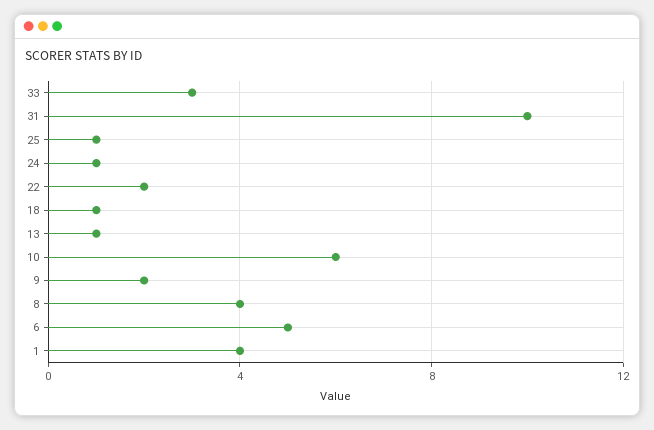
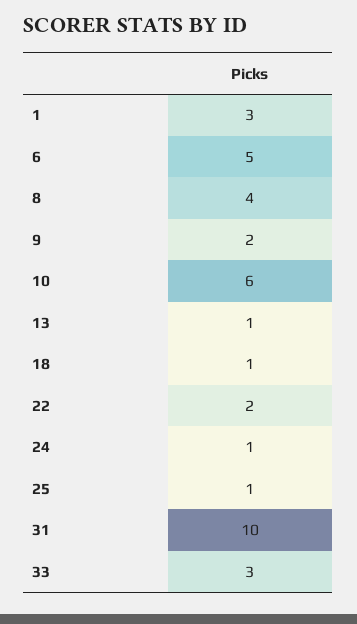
  {
    "33": 3,
    "31": 10,
    "25": 1,
    "24": 1,
    "22": 2,
    "18": 1,
    "13": 1,
    "10": 6,
    "9": 2,
    "8": 4,
    "6": 5,
-   "1": 4
+   "1": 3
  }

